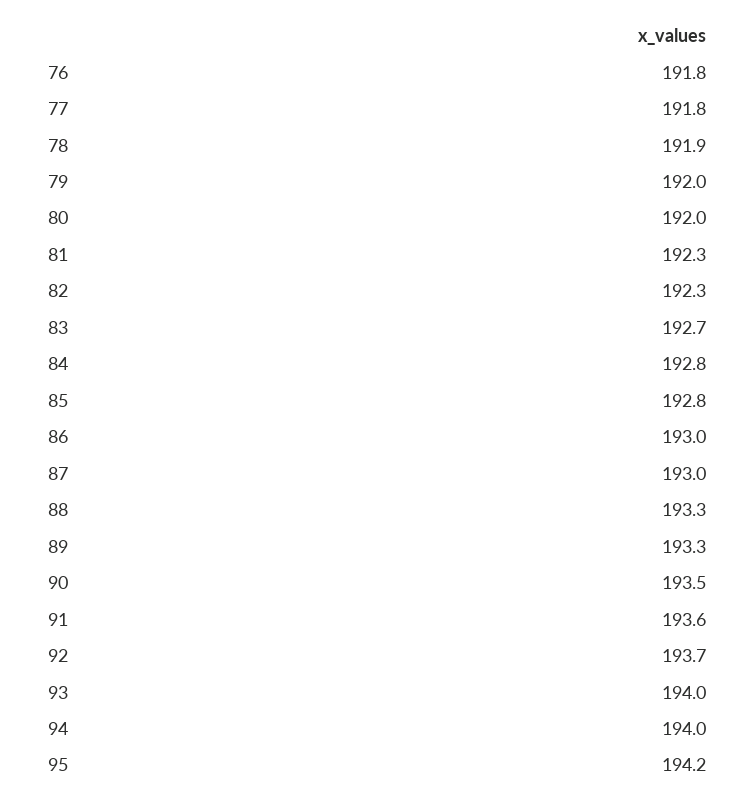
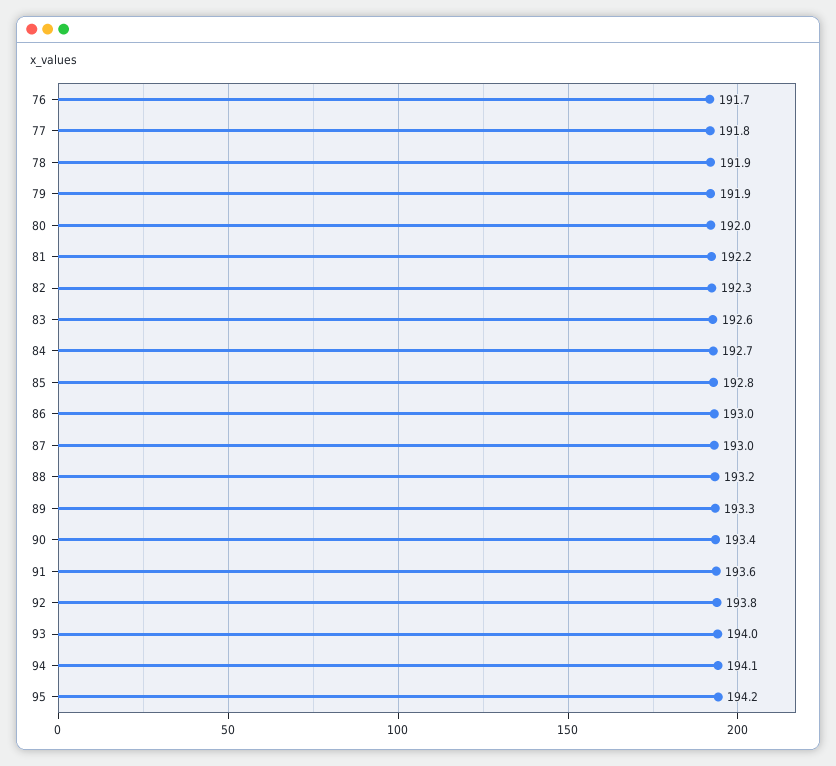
  {
-   "76": 191.8,
+   "76": 191.7,
    "77": 191.8,
    "78": 191.9,
-   "79": 192,
+   "79": 191.9,
    "80": 192,
-   "81": 192.3,
+   "81": 192.2,
    "82": 192.3,
-   "83": 192.7,
+   "83": 192.6,
-   "84": 192.8,
+   "84": 192.7,
    "85": 192.8,
    "86": 193,
    "87": 193,
-   "88": 193.3,
+   "88": 193.2,
    "89": 193.3,
-   "90": 193.5,
+   "90": 193.4,
    "91": 193.6,
-   "92": 193.7,
+   "92": 193.8,
    "93": 194,
-   "94": 194,
+   "94": 194.1,
    "95": 194.2
  }

